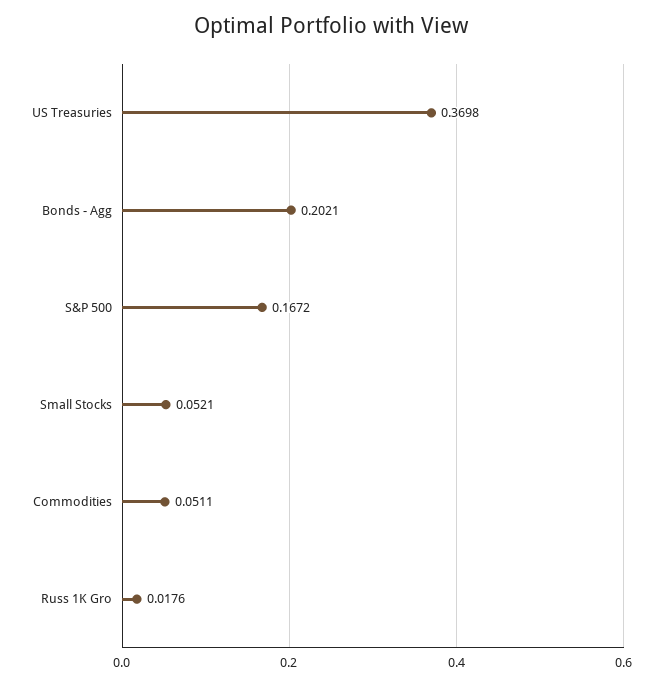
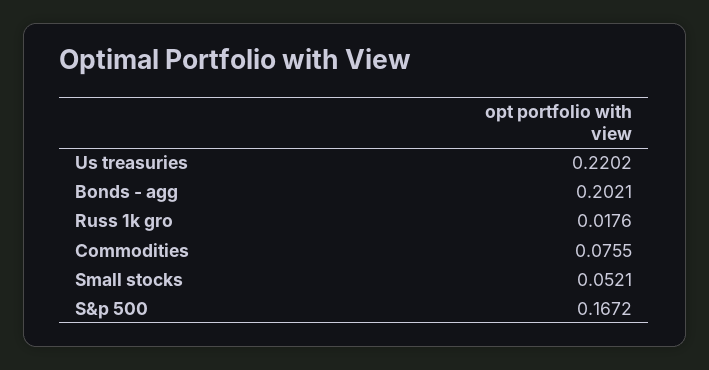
  {
-   "US Treasuries": 0.3698,
+   "US Treasuries": 0.2202,
    "Bonds - Agg": 0.2021,
    "S&P 500": 0.1672,
    "Small Stocks": 0.0521,
-   "Commodities": 0.0511,
+   "Commodities": 0.0755,
    "Russ 1K Gro": 0.0176
  }

